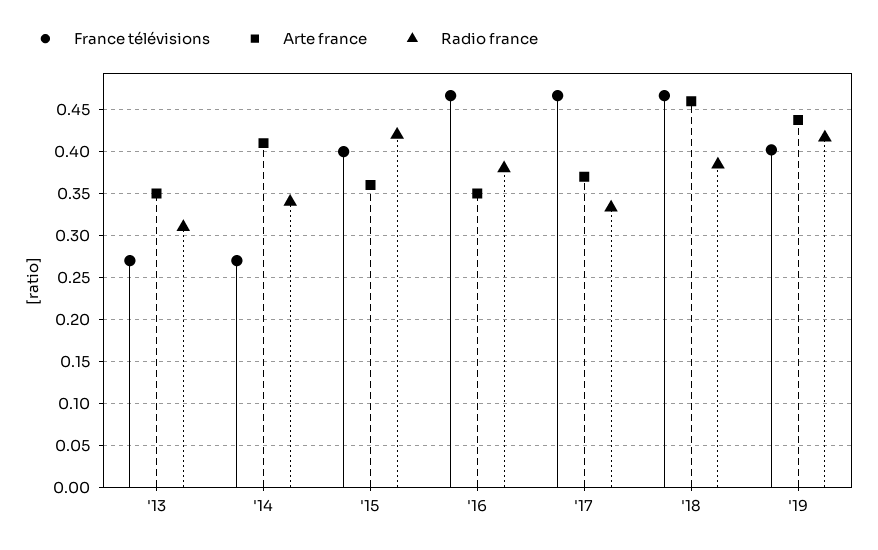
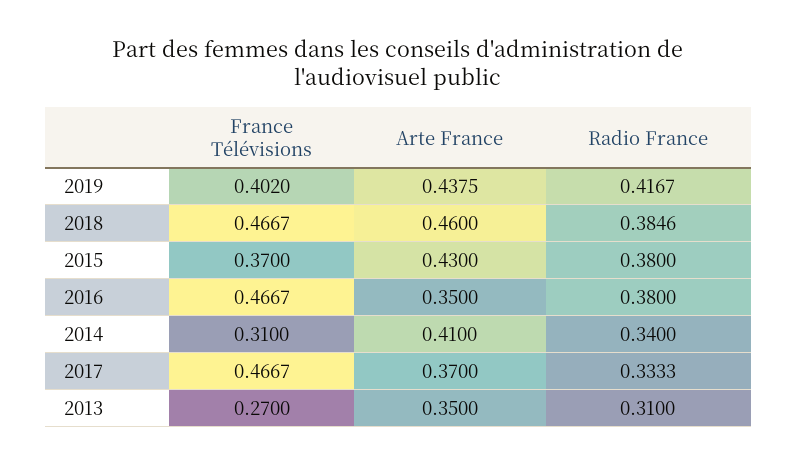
  {
    "France télévisions": {
      "'13": 0.27,
-     "'14": 0.27,
+     "'14": 0.31,
-     "'15": 0.4,
+     "'15": 0.37,
      "'16": 0.4667,
      "'17": 0.4667,
      "'18": 0.4667,
      "'19": 0.402
    },
    "Arte france": {
      "'13": 0.35,
      "'14": 0.41,
-     "'15": 0.36,
+     "'15": 0.43,
      "'16": 0.35,
      "'17": 0.37,
      "'18": 0.46,
      "'19": 0.4375
    },
    "Radio france": {
      "'13": 0.31,
      "'14": 0.34,
-     "'15": 0.42,
+     "'15": 0.38,
      "'16": 0.38,
      "'17": 0.3333,
      "'18": 0.3846,
      "'19": 0.4167
    }
  }

